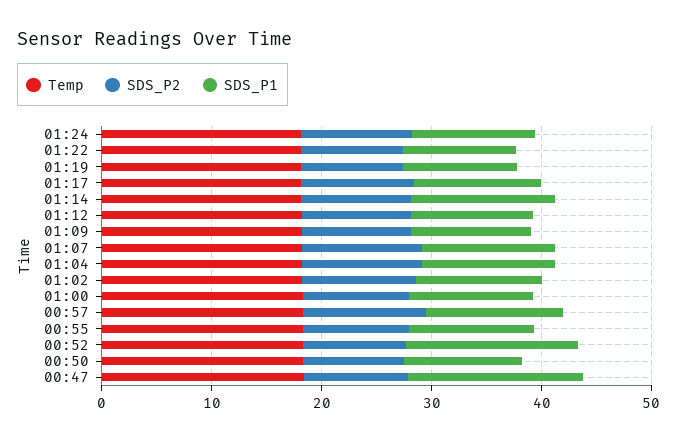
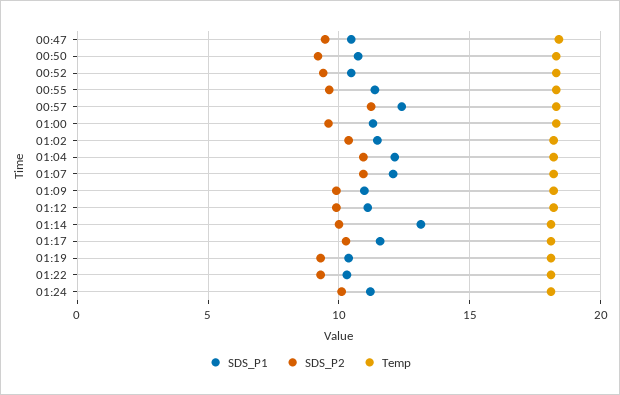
  {
    "Temp": {
      "01:24": 18,
      "01:22": 18,
      "01:19": 18,
      "01:17": 18,
      "01:14": 18,
      "01:12": 18,
      "01:09": 18,
      "01:07": 18,
      "01:04": 18,
      "01:02": 18,
      "01:00": 18.5,
      "00:57": 18.5,
      "00:55": 18.5,
      "00:52": 18.5,
      "00:50": 18.5,
      "00:47": 18.5
    },
    "SDS_P2": {
      "01:24": 10,
      "01:22": 9.5,
      "01:19": 9.5,
      "01:17": 10.5,
      "01:14": 10,
      "01:12": 10,
      "01:09": 10,
      "01:07": 11,
      "01:04": 11,
      "01:02": 10.5,
      "01:00": 9.5,
      "00:57": 11,
      "00:55": 9.5,
      "00:52": 9.5,
      "00:50": 9,
      "00:47": 9.5
    },
    "SDS_P1": {
      "01:24": 11,
      "01:22": 10.5,
      "01:19": 10.5,
      "01:17": 11.5,
      "01:14": 13,
      "01:12": 11,
      "01:09": 11,
      "01:07": 12,
      "01:04": 12,
      "01:02": 11.5,
      "01:00": 11.5,
      "00:57": 12.5,
      "00:55": 11.5,
-     "00:52": 16,
+     "00:52": 10.5,
      "00:50": 10.5,
-     "00:47": 16
+     "00:47": 10.5
    }
  }

